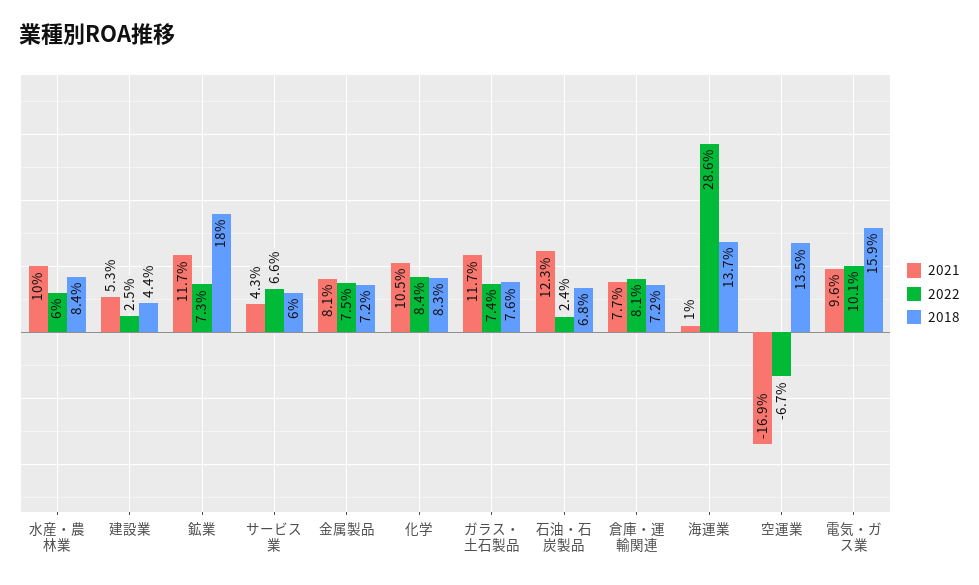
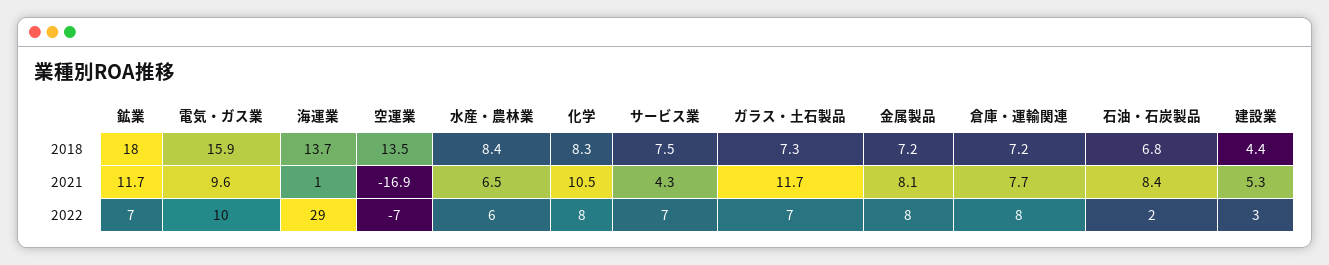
  {
    "2021": {
-     "水産・農林業": 10,
+     "水産・農林業": 6.5,
      "建設業": 5.3,
      "鉱業": 11.7,
      "サービス業": 4.3,
      "金属製品": 8.1,
      "化学": 10.5,
      "ガラス・土石製品": 11.7,
-     "石油・石炭製品": 12.3,
+     "石油・石炭製品": 8.4,
      "倉庫・運輸関連": 7.7,
      "海運業": 1,
      "空運業": -16.9,
      "電気・ガス業": 9.6
    },
    "2022": {
      "水産・農林業": 6,
      "建設業": 2.5,
      "鉱業": 7.3,
      "サービス業": 6.6,
      "金属製品": 7.5,
      "化学": 8.4,
      "ガラス・土石製品": 7.4,
      "石油・石炭製品": 2.4,
      "倉庫・運輸関連": 8.1,
      "海運業": 28.6,
      "空運業": -6.7,
      "電気・ガス業": 10.1
    },
    "2018": {
      "水産・農林業": 8.4,
      "建設業": 4.4,
      "鉱業": 18,
-     "サービス業": 6,
+     "サービス業": 7.5,
      "金属製品": 7.2,
      "化学": 8.3,
-     "ガラス・土石製品": 7.6,
+     "ガラス・土石製品": 7.3,
      "石油・石炭製品": 6.8,
      "倉庫・運輸関連": 7.2,
      "海運業": 13.7,
      "空運業": 13.5,
      "電気・ガス業": 15.9
    }
  }

